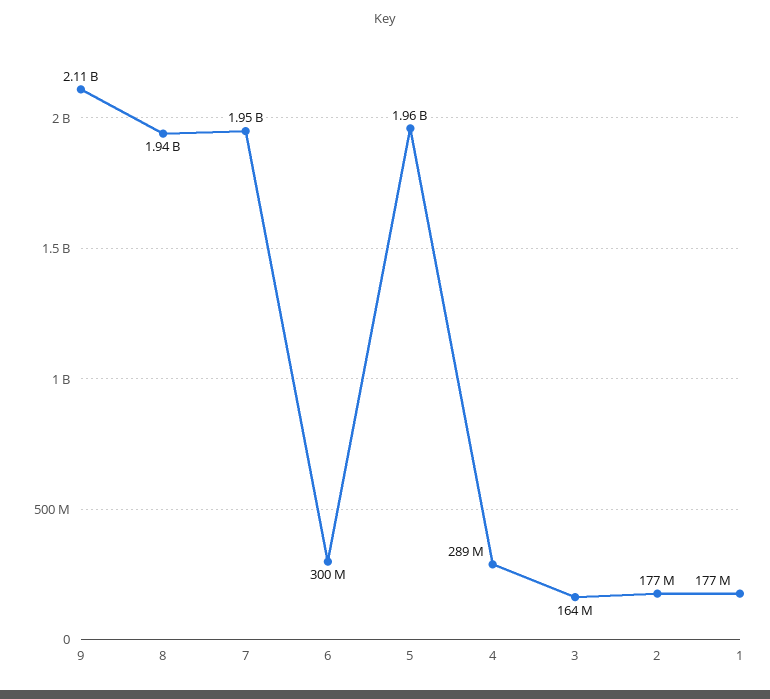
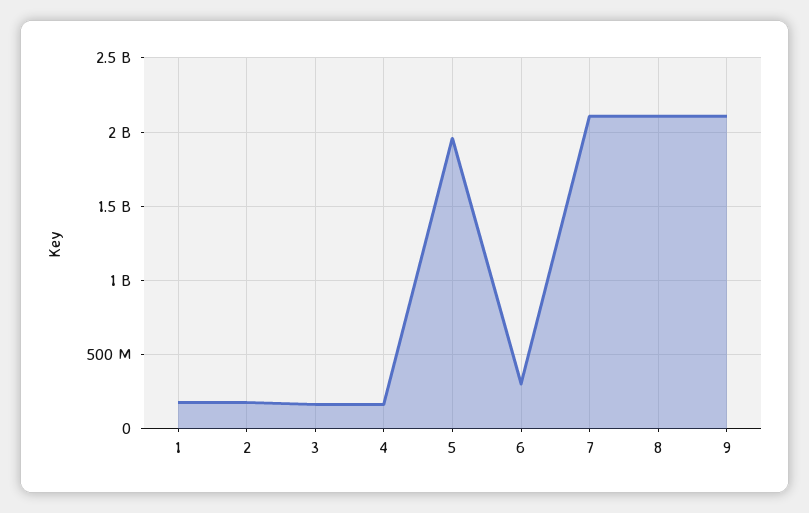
  {
    "9": 2110000000,
-   "8": 1940000000,
+   "8": 2100000000,
-   "7": 1950000000,
+   "7": 2100000000,
    "6": 300000000,
    "5": 1960000000,
-   "4": 289000000,
+   "4": 150000000,
    "3": 164000000,
    "2": 177000000,
    "1": 177000000
  }

